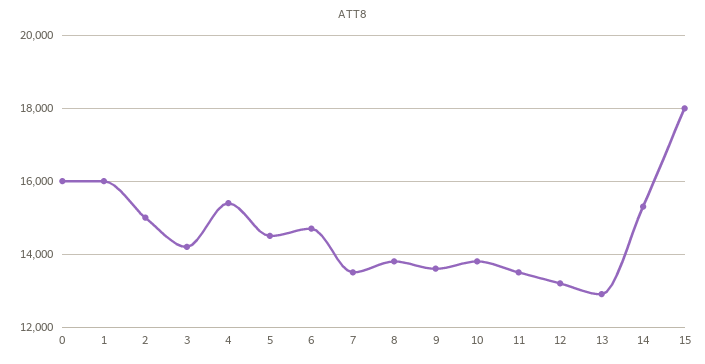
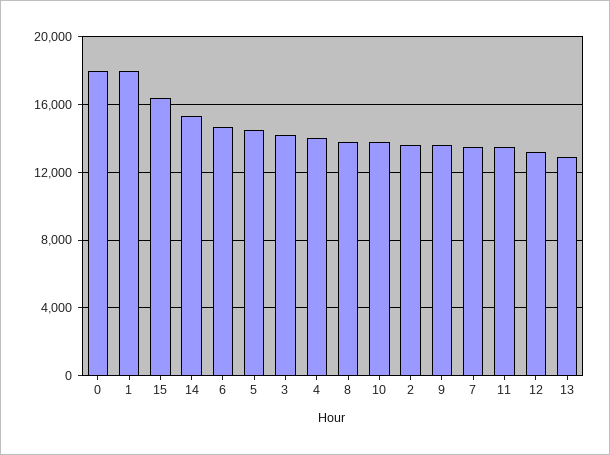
  {
-   "0": 16000,
+   "0": 18000,
-   "1": 16000,
+   "1": 18000,
-   "2": 15000,
+   "2": 13500,
    "3": 14200,
-   "4": 15400,
+   "4": 14000,
    "5": 14600,
    "6": 14800,
    "7": 13600,
    "8": 13800,
    "9": 13600,
    "10": 13800,
    "11": 13600,
    "12": 13200,
    "13": 13000,
    "14": 15400,
-   "15": 18000
+   "15": 16500
  }

